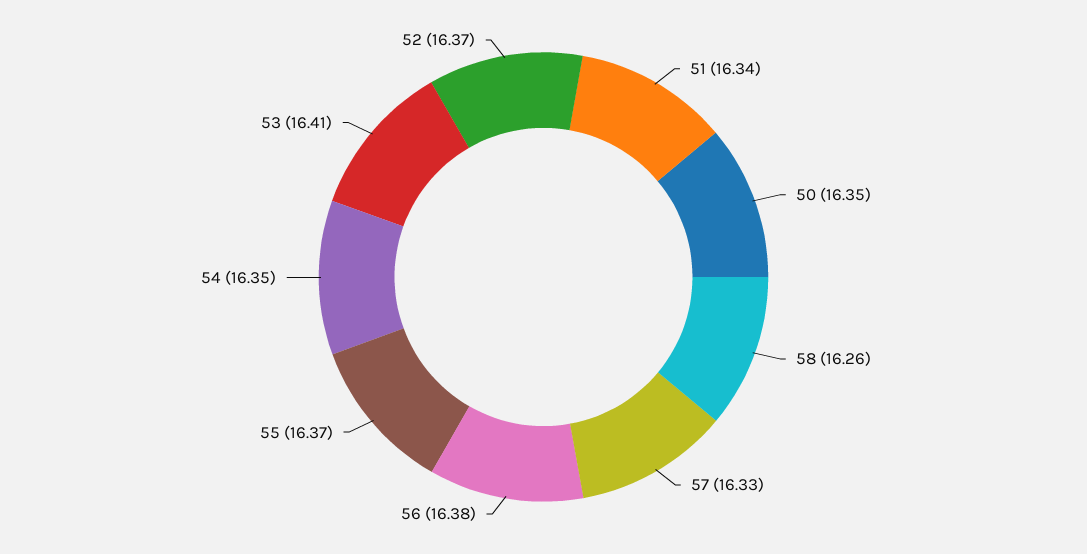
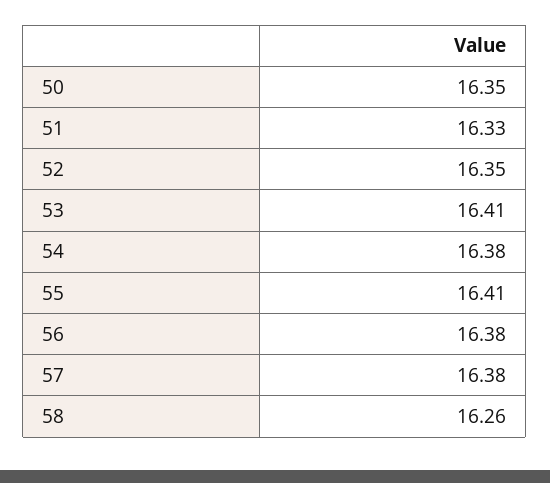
  {
-   "51": 16.34,
+   "51": 16.33,
    "50": 16.35,
    "58": 16.26,
-   "57": 16.33,
+   "57": 16.38,
    "56": 16.38,
-   "55": 16.37,
+   "55": 16.41,
-   "54": 16.35,
+   "54": 16.38,
    "53": 16.41,
-   "52": 16.37
+   "52": 16.35
  }

